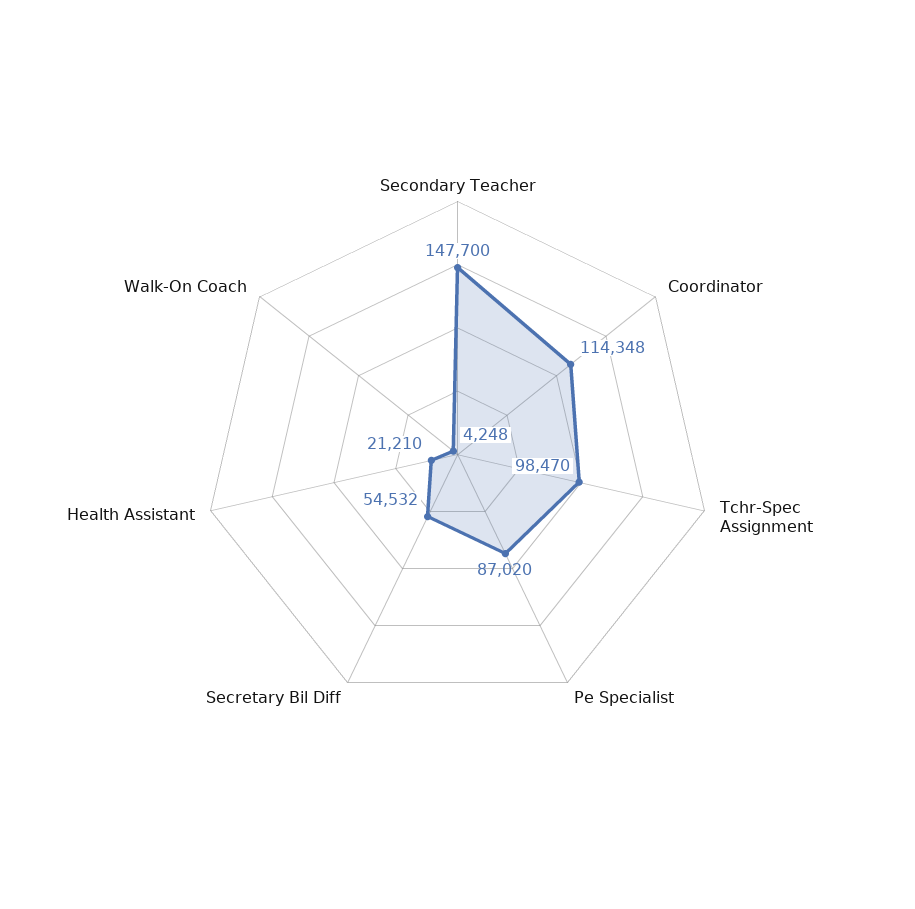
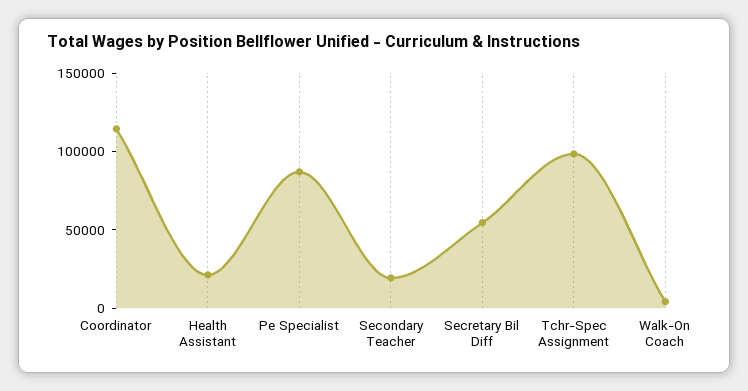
  {
-   "Secondary Teacher": 147700,
+   "Secondary Teacher": 20000,
    "Coordinator": 114348,
    "Tchr-Spec Assignment": 98470,
    "Pe Specialist": 87020,
    "Secretary Bil Diff": 54532,
    "Health Assistant": 21210,
    "Walk-On Coach": 4248
  }

